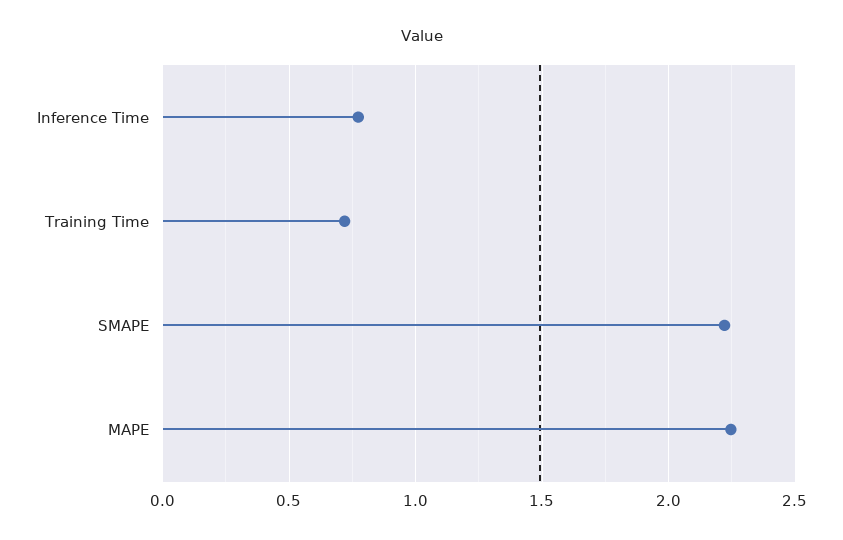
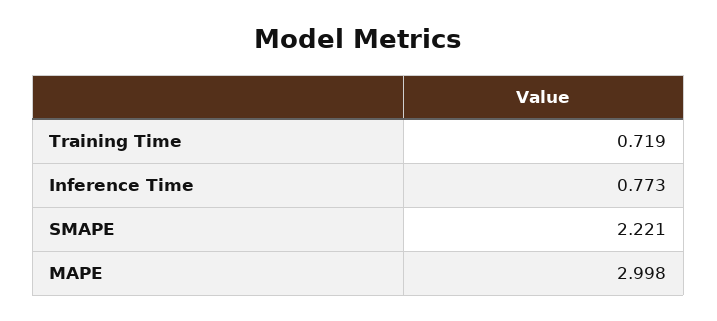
  {
    "Inference Time": 0.773,
    "Training Time": 0.719,
    "SMAPE": 2.221,
-   "MAPE": 2.25
+   "MAPE": 2.998
  }

